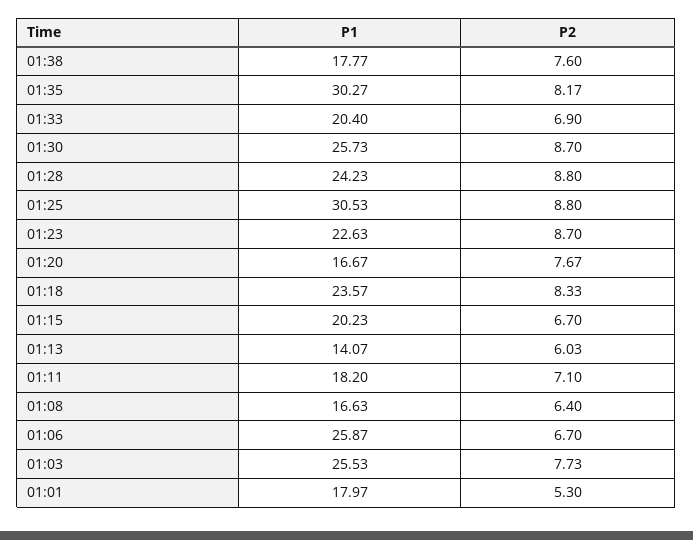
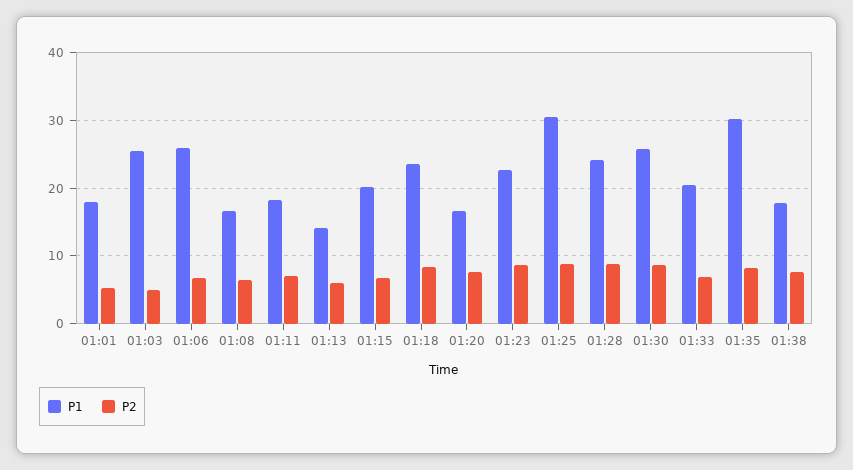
  {
    "P1": {
      "01:38": 17.77,
      "01:35": 30.27,
      "01:33": 20.4,
      "01:30": 25.73,
      "01:28": 24.23,
      "01:25": 30.53,
      "01:23": 22.63,
      "01:20": 16.67,
      "01:18": 23.57,
      "01:15": 20.23,
      "01:13": 14.07,
      "01:11": 18.2,
      "01:08": 16.63,
      "01:06": 25.87,
      "01:03": 25.53,
      "01:01": 17.97
    },
    "P2": {
      "01:38": 7.6,
      "01:35": 8.17,
      "01:33": 6.9,
      "01:30": 8.7,
      "01:28": 8.8,
      "01:25": 8.8,
      "01:23": 8.7,
      "01:20": 7.67,
      "01:18": 8.33,
      "01:15": 6.7,
      "01:13": 6.03,
      "01:11": 7.1,
      "01:08": 6.4,
      "01:06": 6.7,
-     "01:03": 7.73,
+     "01:03": 5,
      "01:01": 5.3
    }
  }

